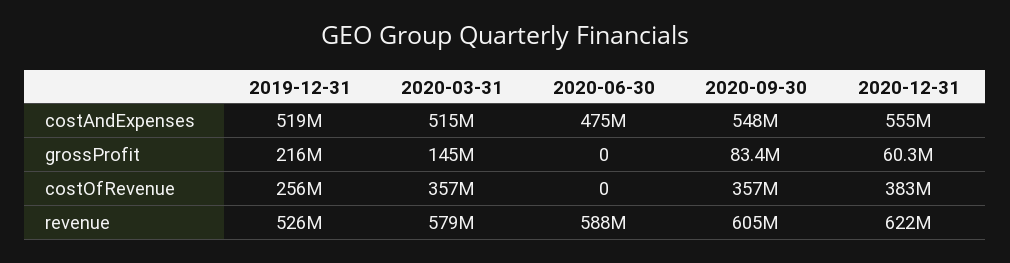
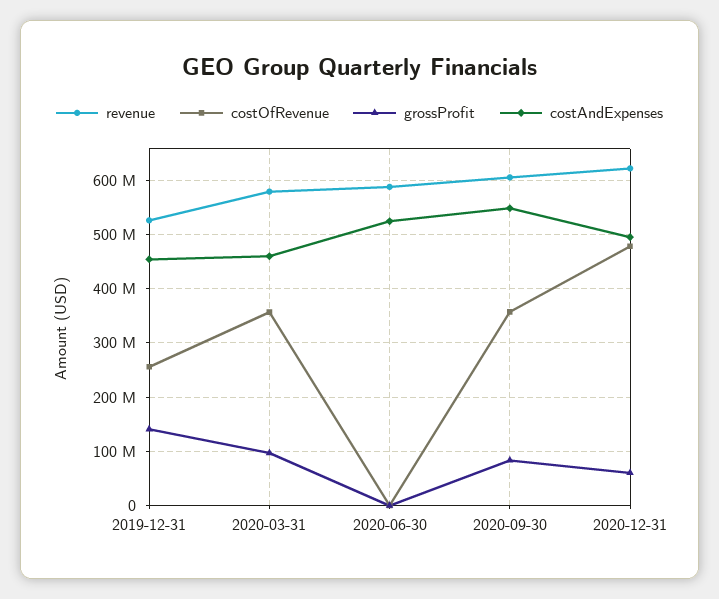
  {
    "costAndExpenses": {
-     "2019-12-31": 519000000,
+     "2019-12-31": 460000000,
-     "2020-03-31": 515000000,
+     "2020-03-31": 460000000,
-     "2020-06-30": 475000000,
+     "2020-06-30": 520000000,
      "2020-09-30": 548000000,
-     "2020-12-31": 555000000
+     "2020-12-31": 500000000
    },
    "grossProfit": {
-     "2019-12-31": 216000000,
+     "2019-12-31": 140000000,
-     "2020-03-31": 145000000,
+     "2020-03-31": 100000000,
      "2020-06-30": 0,
      "2020-09-30": 83400000,
      "2020-12-31": 60300000
    },
    "costOfRevenue": {
      "2019-12-31": 256000000,
      "2020-03-31": 357000000,
      "2020-06-30": 0,
      "2020-09-30": 357000000,
-     "2020-12-31": 383000000
+     "2020-12-31": 480000000
    },
    "revenue": {
      "2019-12-31": 526000000,
      "2020-03-31": 579000000,
      "2020-06-30": 588000000,
      "2020-09-30": 605000000,
      "2020-12-31": 622000000
    }
  }

